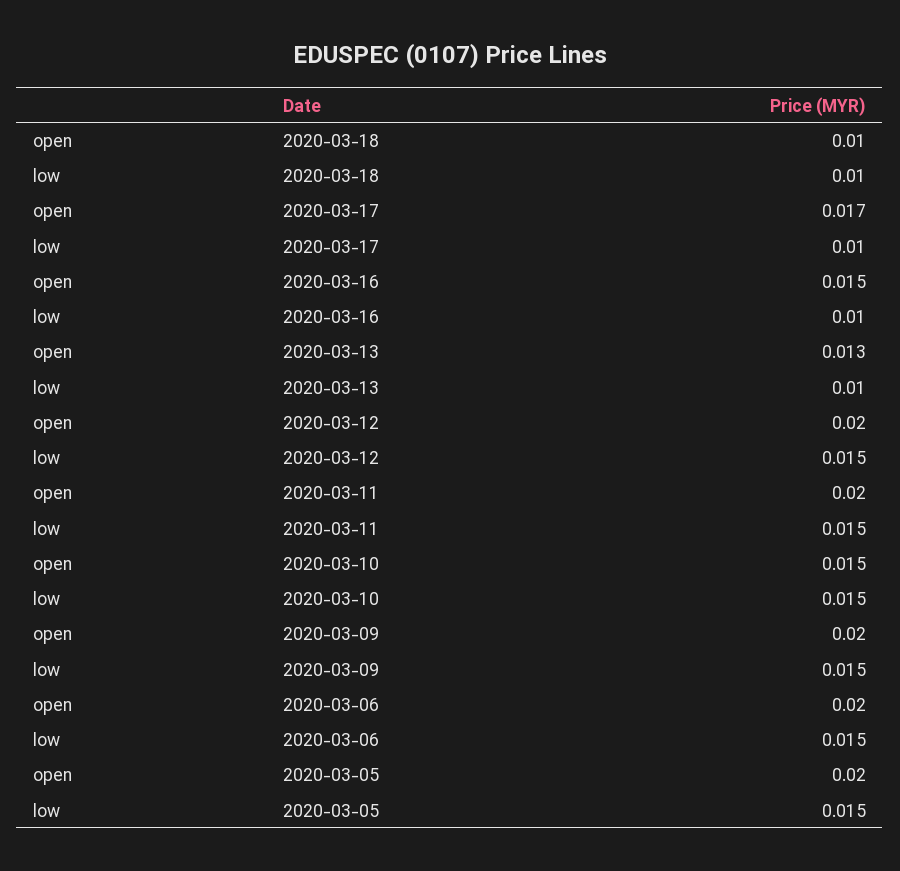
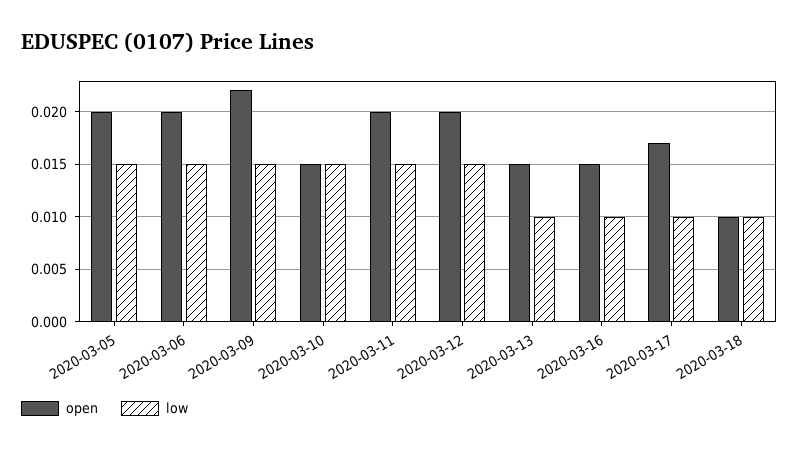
  {
    "open": {
      "2020-03-18": 0.01,
      "2020-03-17": 0.017,
      "2020-03-16": 0.015,
-     "2020-03-13": 0.013,
+     "2020-03-13": 0.015,
      "2020-03-12": 0.02,
      "2020-03-11": 0.02,
      "2020-03-10": 0.015,
-     "2020-03-09": 0.02,
+     "2020-03-09": 0.022,
      "2020-03-06": 0.02,
      "2020-03-05": 0.02
    },
    "low": {
      "2020-03-18": 0.01,
      "2020-03-17": 0.01,
      "2020-03-16": 0.01,
      "2020-03-13": 0.01,
      "2020-03-12": 0.015,
      "2020-03-11": 0.015,
      "2020-03-10": 0.015,
      "2020-03-09": 0.015,
      "2020-03-06": 0.015,
      "2020-03-05": 0.015
    }
  }

